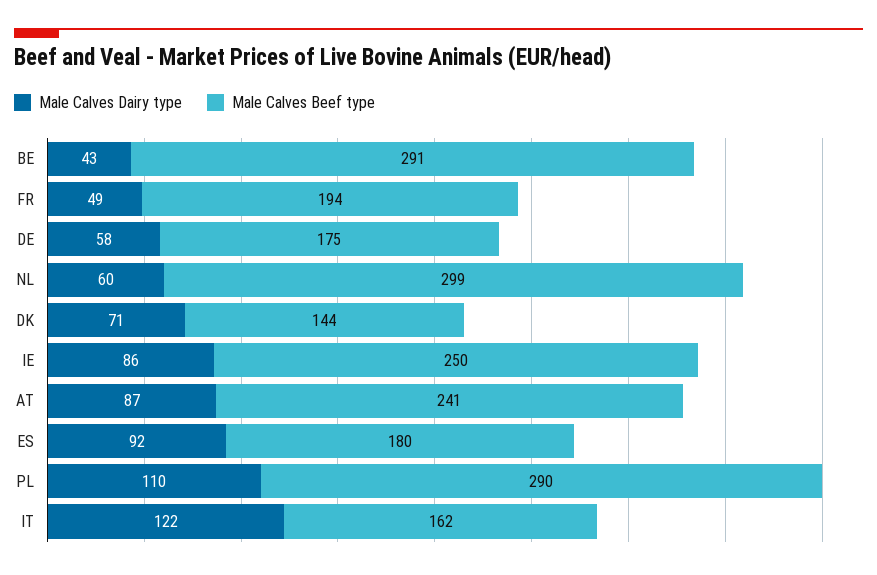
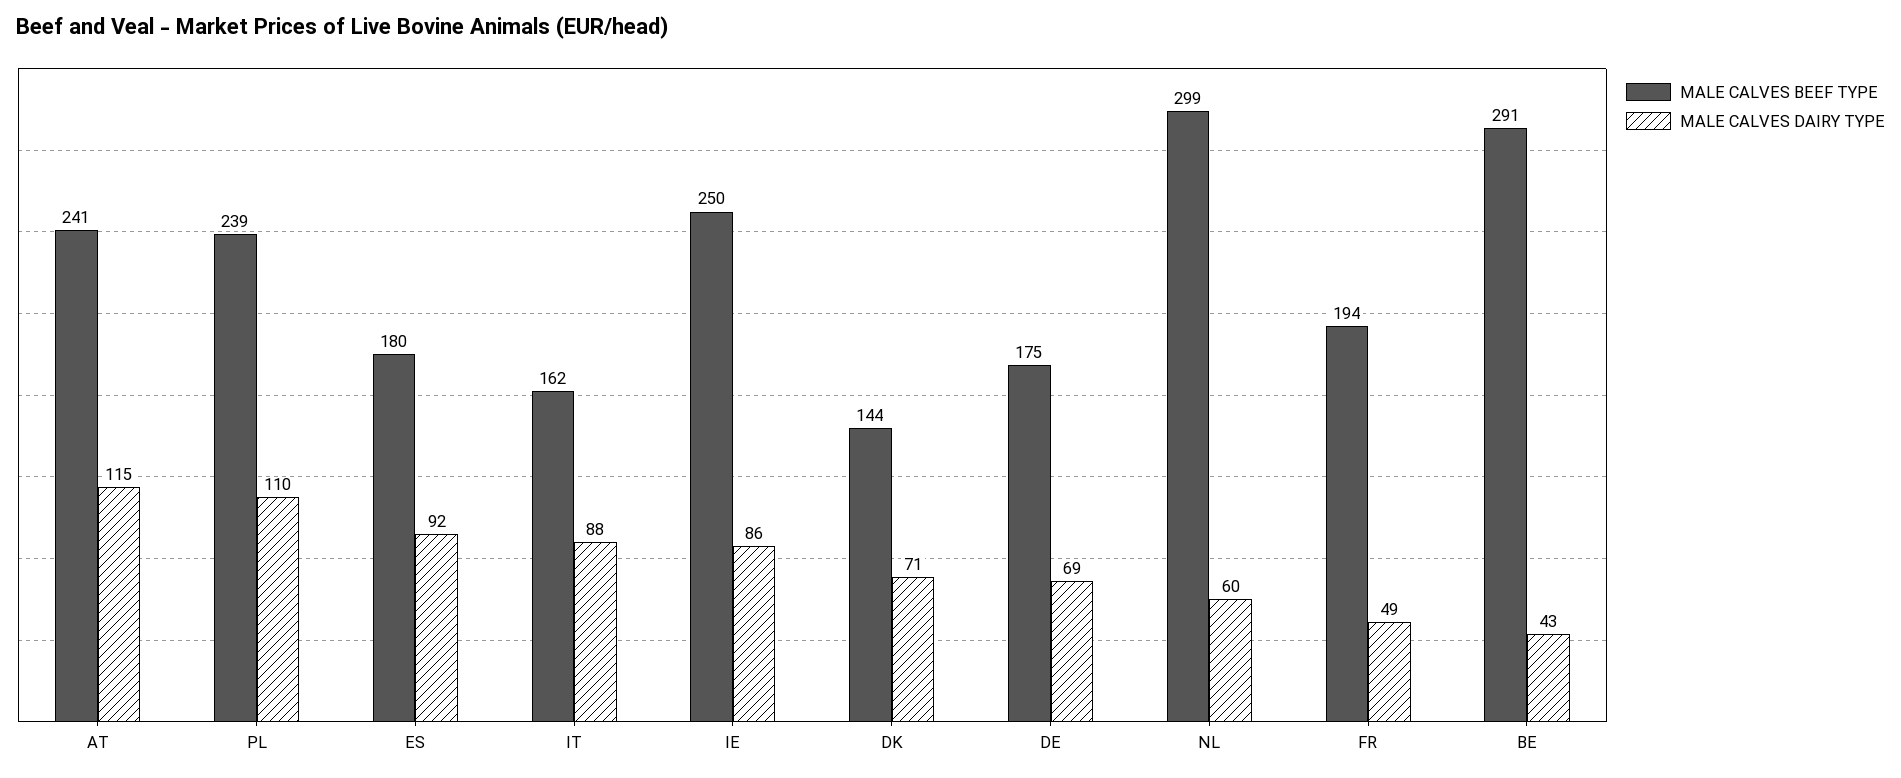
  {
    "Male Calves Dairy type": {
      "BE": 43,
      "FR": 49,
-     "DE": 58,
+     "DE": 69,
      "NL": 60,
      "DK": 71,
      "IE": 86,
-     "AT": 87,
+     "AT": 115,
      "ES": 92,
      "PL": 110,
-     "IT": 122
+     "IT": 88
    },
    "Male Calves Beef type": {
      "BE": 291,
      "FR": 194,
      "DE": 175,
      "NL": 299,
      "DK": 144,
      "IE": 250,
      "AT": 241,
      "ES": 180,
-     "PL": 290,
+     "PL": 239,
      "IT": 162
    }
  }

